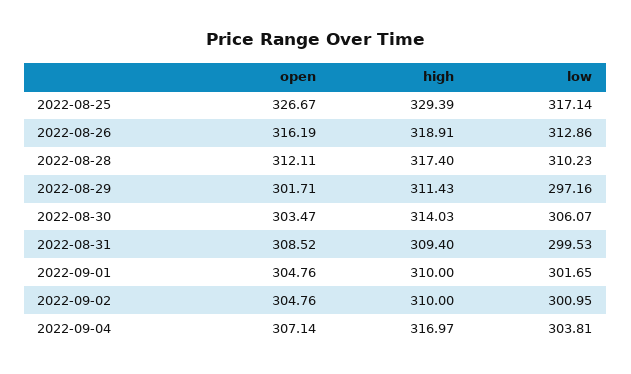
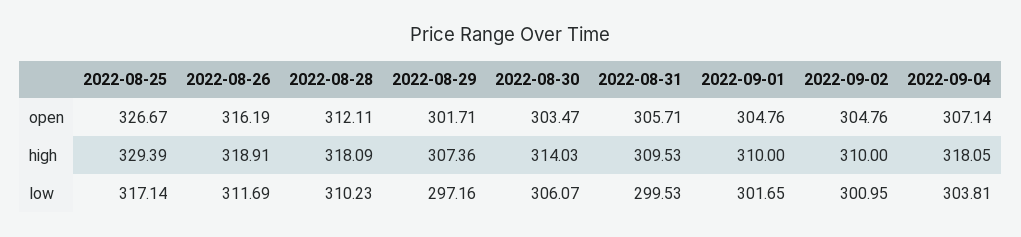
  {
    "open": {
      "2022-08-25": 326.67,
      "2022-08-26": 316.19,
      "2022-08-28": 312.11,
      "2022-08-29": 301.71,
      "2022-08-30": 303.47,
-     "2022-08-31": 308.52,
+     "2022-08-31": 305.71,
      "2022-09-01": 304.76,
      "2022-09-02": 304.76,
      "2022-09-04": 307.14
    },
    "high": {
      "2022-08-25": 329.39,
      "2022-08-26": 318.91,
-     "2022-08-28": 317.4,
+     "2022-08-28": 318.09,
-     "2022-08-29": 311.43,
+     "2022-08-29": 307.36,
      "2022-08-30": 314.03,
-     "2022-08-31": 309.4,
+     "2022-08-31": 309.53,
      "2022-09-01": 310,
      "2022-09-02": 310,
-     "2022-09-04": 316.97
+     "2022-09-04": 318.05
    },
    "low": {
      "2022-08-25": 317.14,
-     "2022-08-26": 312.86,
+     "2022-08-26": 311.69,
      "2022-08-28": 310.23,
      "2022-08-29": 297.16,
      "2022-08-30": 306.07,
      "2022-08-31": 299.53,
      "2022-09-01": 301.65,
      "2022-09-02": 300.95,
      "2022-09-04": 303.81
    }
  }

